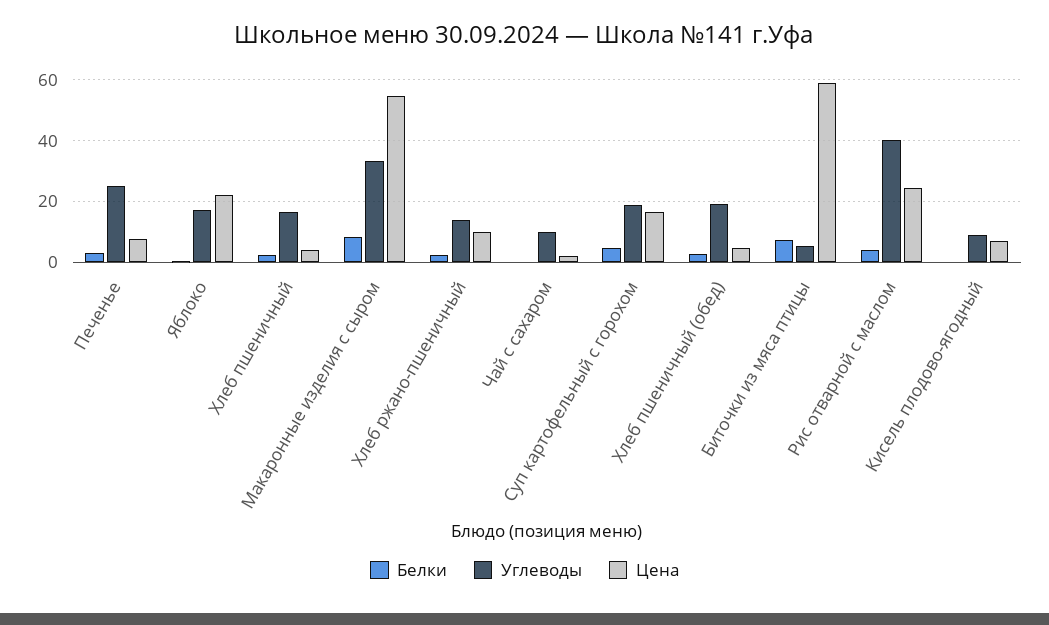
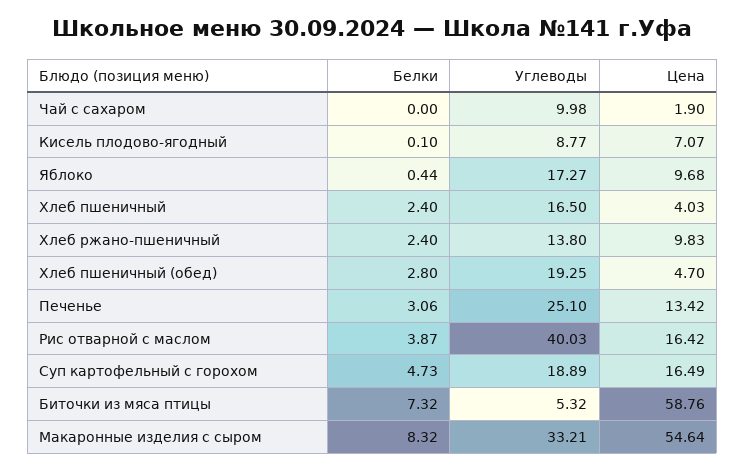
  {
    "Белки": {
      "Печенье": 3.06,
      "Яблоко": 0.44,
      "Хлеб пшеничный": 2.4,
      "Макаронные изделия с сыром": 8.32,
      "Хлеб ржано-пшеничный": 2.4,
      "Чай с сахаром": 0,
      "Суп картофельный с горохом": 4.73,
      "Хлеб пшеничный (обед)": 2.8,
      "Биточки из мяса птицы": 7.32,
      "Рис отварной с маслом": 3.87,
      "Кисель плодово-ягодный": 0.1
    },
    "Углеводы": {
      "Печенье": 25.1,
      "Яблоко": 17.27,
      "Хлеб пшеничный": 16.5,
      "Макаронные изделия с сыром": 33.21,
      "Хлеб ржано-пшеничный": 13.8,
      "Чай с сахаром": 9.98,
      "Суп картофельный с горохом": 18.89,
      "Хлеб пшеничный (обед)": 19.25,
      "Биточки из мяса птицы": 5.32,
      "Рис отварной с маслом": 40.03,
      "Кисель плодово-ягодный": 8.77
    },
    "Цена": {
-     "Печенье": 8,
+     "Печенье": 13.42,
-     "Яблоко": 22,
+     "Яблоко": 9.68,
      "Хлеб пшеничный": 4.03,
      "Макаронные изделия с сыром": 54.64,
      "Хлеб ржано-пшеничный": 9.83,
      "Чай с сахаром": 1.9,
      "Суп картофельный с горохом": 16.49,
      "Хлеб пшеничный (обед)": 4.7,
      "Биточки из мяса птицы": 58.76,
-     "Рис отварной с маслом": 24,
+     "Рис отварной с маслом": 16.42,
      "Кисель плодово-ягодный": 7.07
    }
  }

